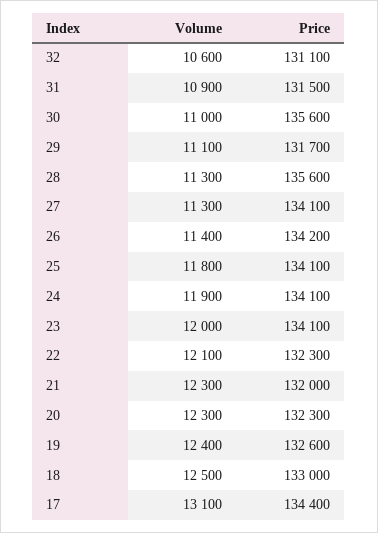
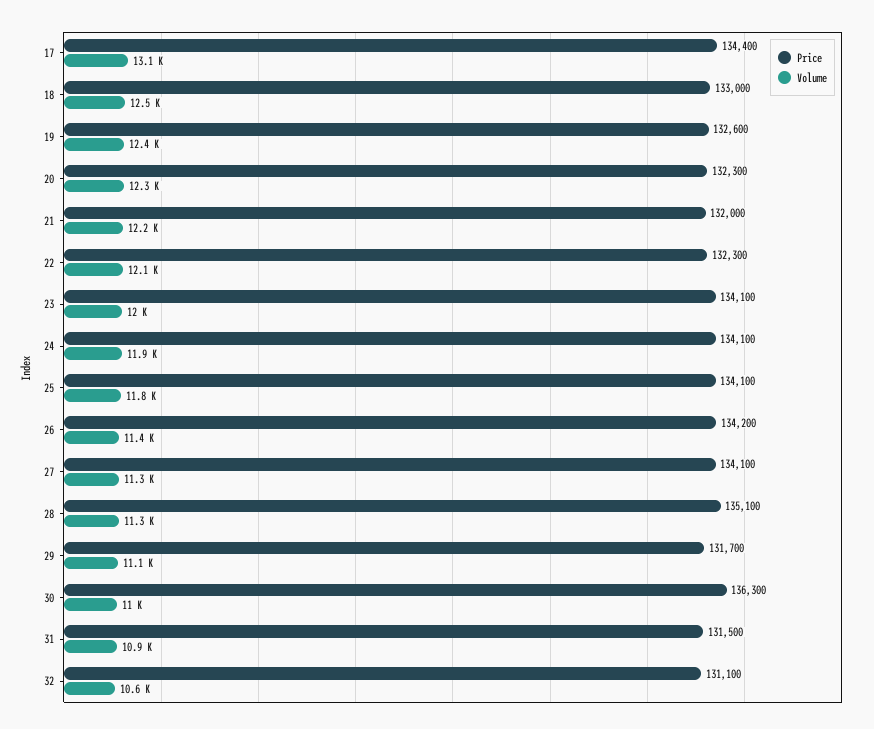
  {
    "Volume": {
      "32": 10600,
      "31": 10900,
      "30": 11000,
      "29": 11100,
      "28": 11300,
      "27": 11300,
      "26": 11400,
      "25": 11800,
      "24": 11900,
      "23": 12000,
      "22": 12100,
-     "21": 12300,
+     "21": 12200,
      "20": 12300,
      "19": 12400,
      "18": 12500,
      "17": 13100
    },
    "Price": {
      "32": 131100,
      "31": 131500,
-     "30": 135600,
+     "30": 136300,
      "29": 131700,
-     "28": 135600,
+     "28": 135100,
      "27": 134100,
      "26": 134200,
      "25": 134100,
      "24": 134100,
      "23": 134100,
      "22": 132300,
      "21": 132000,
      "20": 132300,
      "19": 132600,
      "18": 133000,
      "17": 134400
    }
  }

